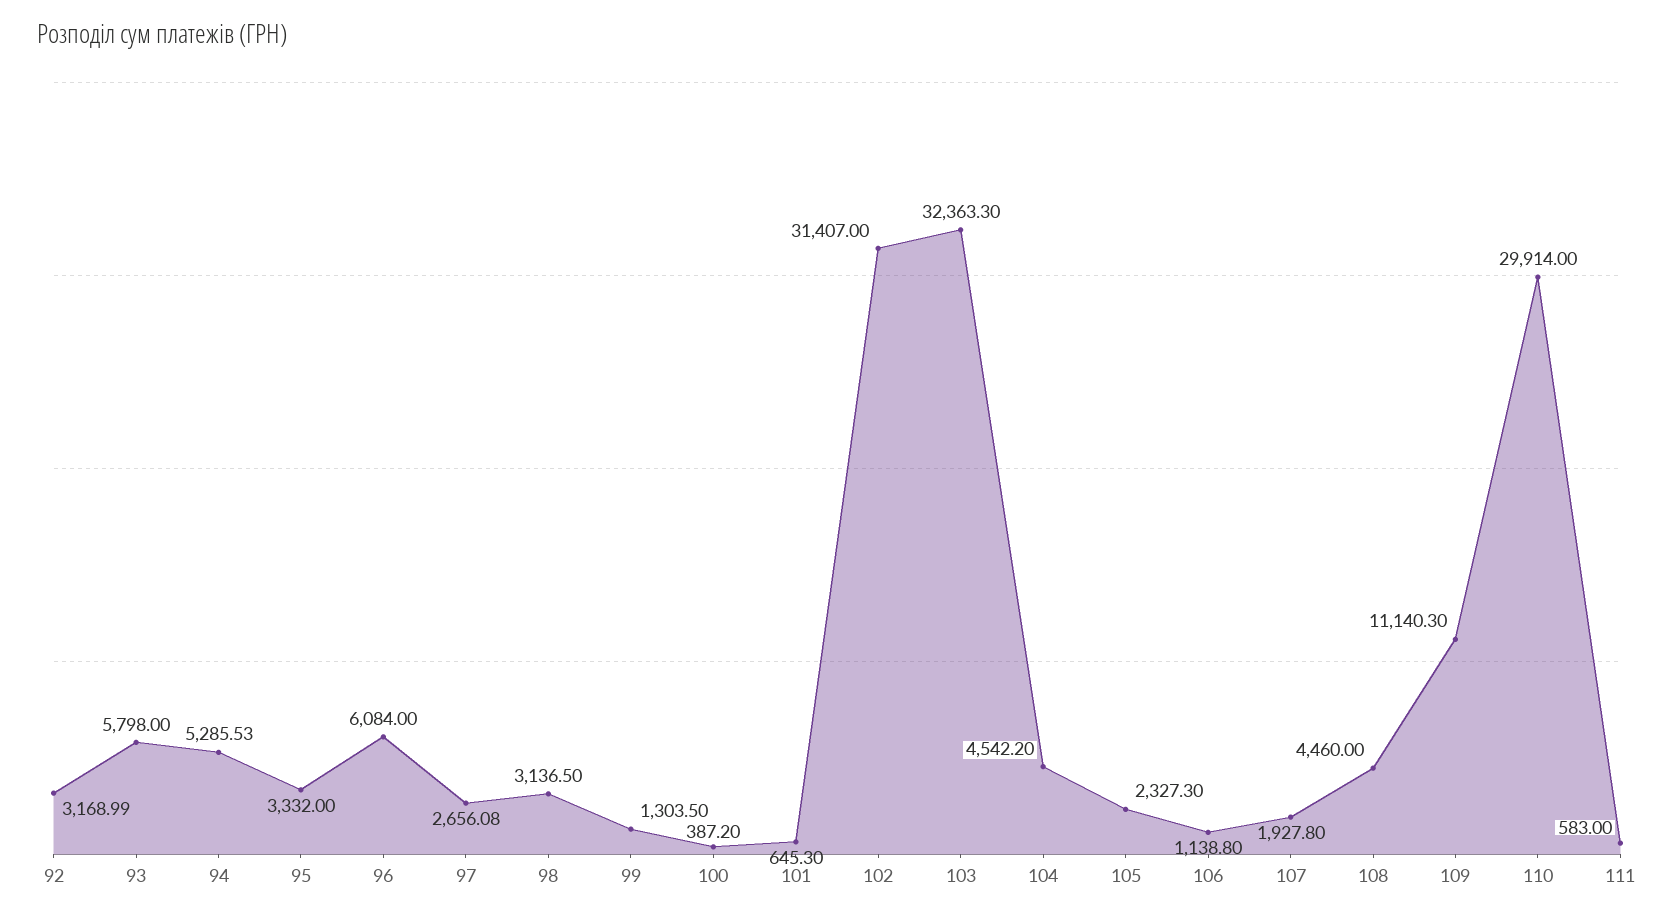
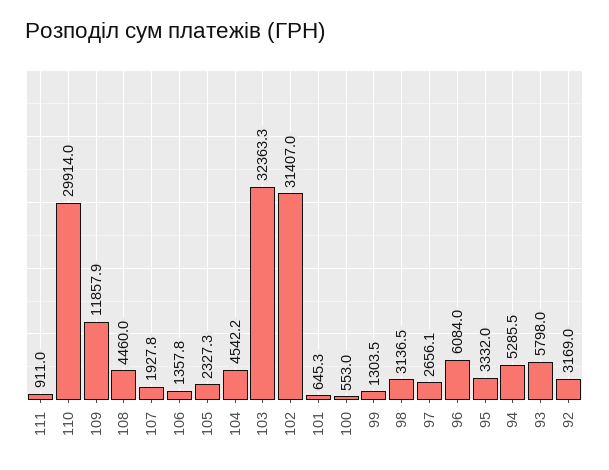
  {
    "92": 3168.99,
    "93": 5798,
    "94": 5285.53,
    "95": 3332,
    "96": 6084,
    "97": 2656.08,
    "98": 3136.5,
    "99": 1303.5,
-   "100": 387.2,
+   "100": 553,
    "101": 645.3,
    "102": 31407,
    "103": 32363.3,
    "104": 4542.2,
    "105": 2327.3,
-   "106": 1138.8,
+   "106": 1357.8,
    "107": 1927.8,
    "108": 4460,
-   "109": 11140.3,
+   "109": 11857.9,
    "110": 29914,
-   "111": 583
+   "111": 911
  }

